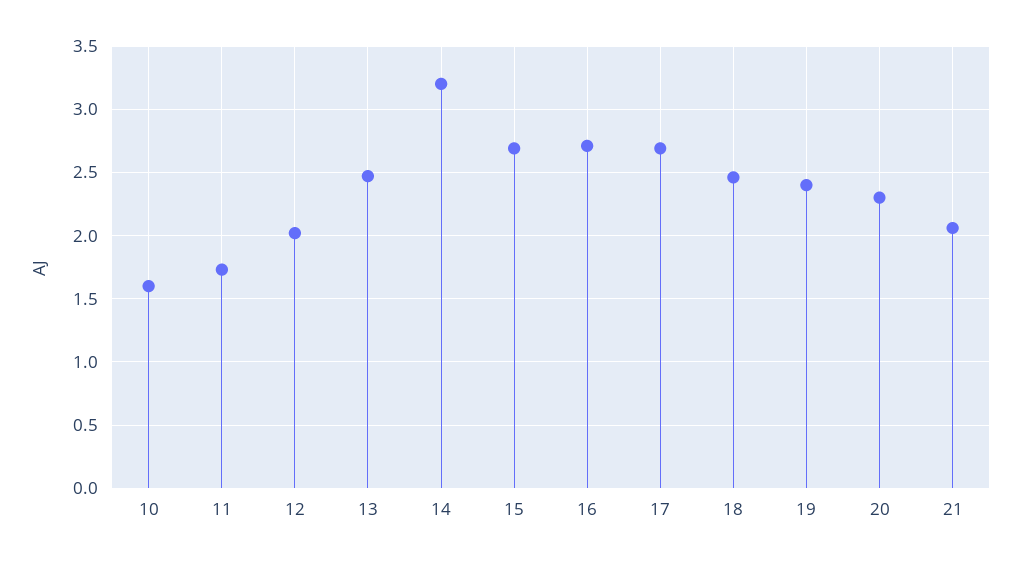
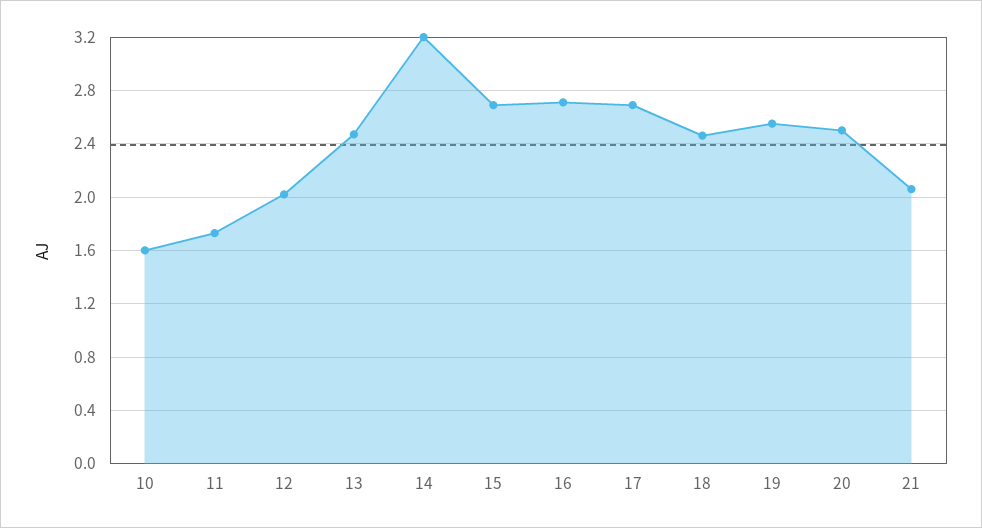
  {
    "10": 1.6,
    "11": 1.75,
    "12": 2,
    "13": 2.45,
    "14": 3.2,
    "15": 2.7,
    "16": 2.7,
    "17": 2.7,
    "18": 2.45,
-   "19": 2.4,
+   "19": 2.55,
-   "20": 2.3,
+   "20": 2.5,
    "21": 2.05
  }

